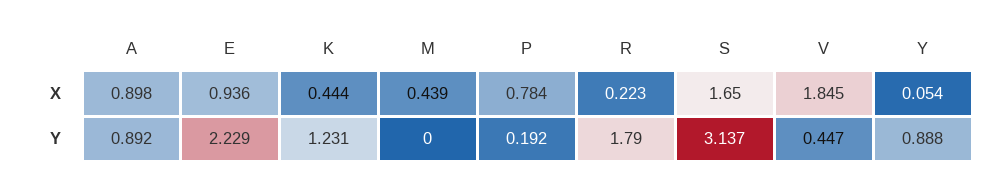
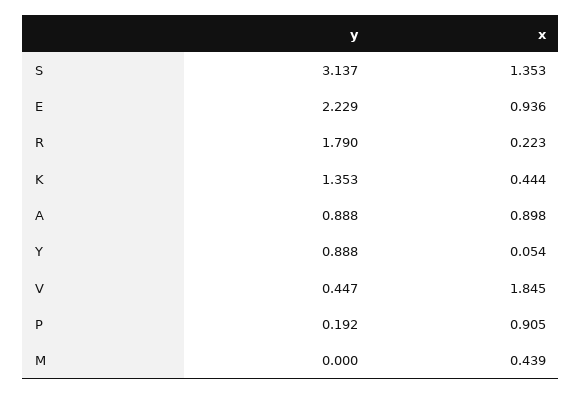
  {
    "A": {
      "X": 0.898,
-     "Y": 0.892
+     "Y": 0.888
    },
    "E": {
      "X": 0.936,
      "Y": 2.229
    },
    "K": {
      "X": 0.444,
-     "Y": 1.231
+     "Y": 1.353
    },
    "M": {
      "X": 0.439,
      "Y": 0
    },
    "P": {
-     "X": 0.784,
+     "X": 0.905,
      "Y": 0.192
    },
    "R": {
      "X": 0.223,
      "Y": 1.79
    },
    "S": {
-     "X": 1.65,
+     "X": 1.353,
      "Y": 3.137
    },
    "V": {
      "X": 1.845,
      "Y": 0.447
    },
    "Y": {
      "X": 0.054,
      "Y": 0.888
    }
  }

